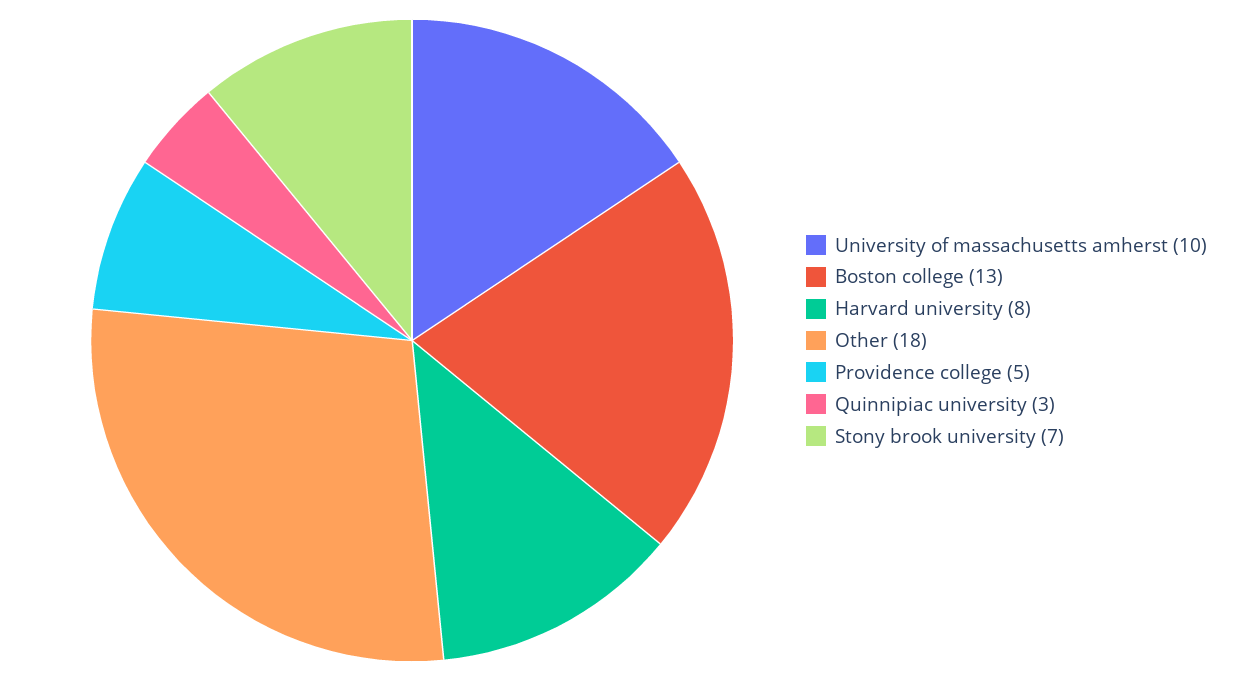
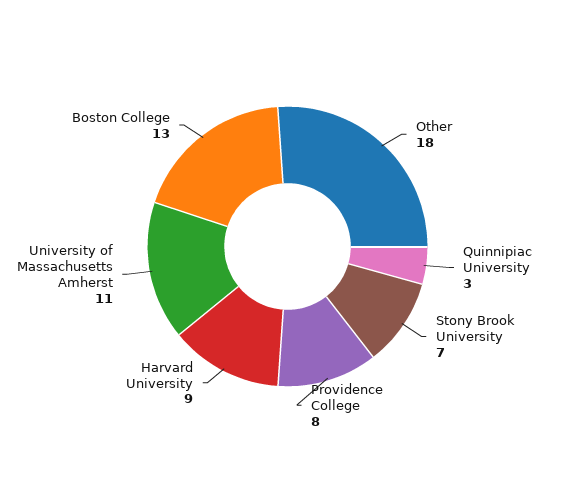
  {
-   "University of massachusetts amherst": 10,
+   "University of massachusetts amherst": 11,
    "Boston college": 13,
-   "Harvard university": 8,
+   "Harvard university": 9,
    "Other": 18,
-   "Providence college": 5,
+   "Providence college": 8,
    "Quinnipiac university": 3,
    "Stony brook university": 7
  }

